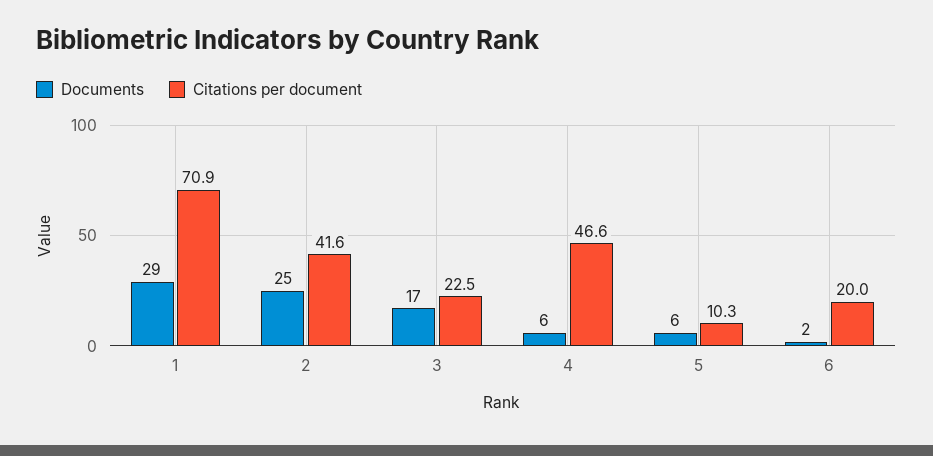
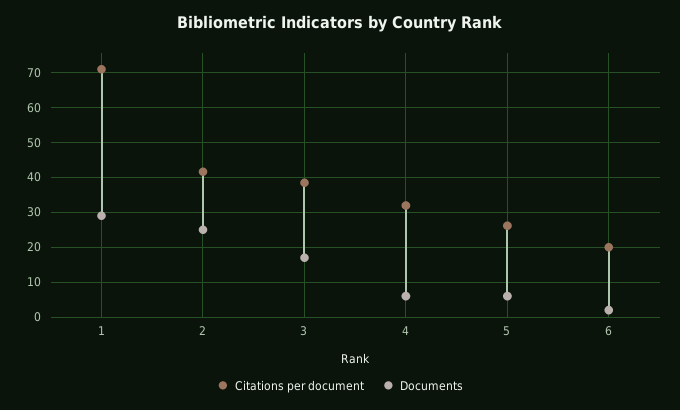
  {
    "Documents": {
      "1": 29,
      "2": 25,
      "3": 17,
      "4": 6,
      "5": 6,
      "6": 2
    },
    "Citations per document": {
      "1": 70.9,
      "2": 41.6,
-     "3": 22.5,
+     "3": 38,
-     "4": 46.6,
+     "4": 32,
-     "5": 10.3,
+     "5": 26,
      "6": 20
    }
  }

